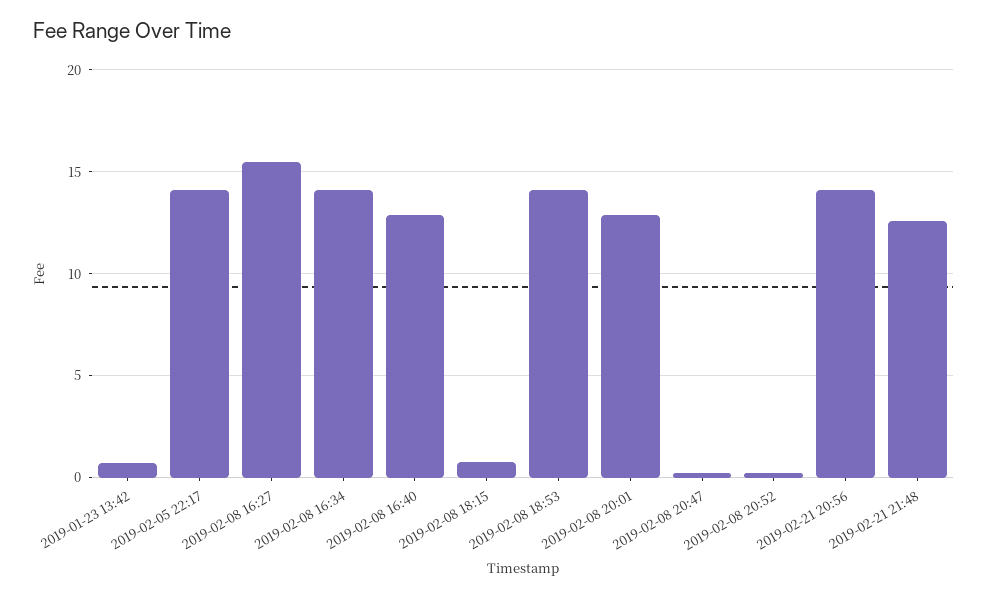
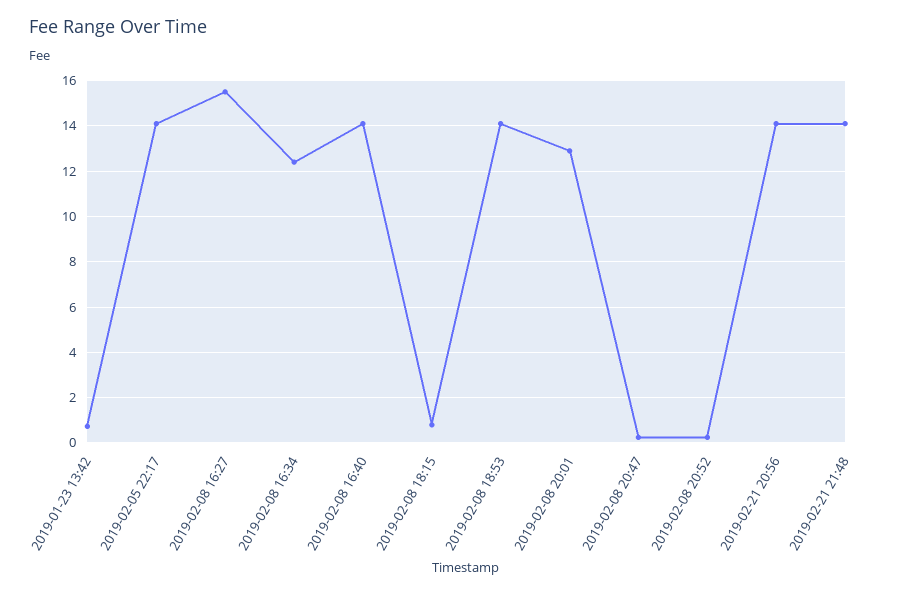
  {
    "2019-01-23 13:42": 0.5,
    "2019-02-05 22:17": 14,
    "2019-02-08 16:27": 15.5,
-   "2019-02-08 16:34": 14,
+   "2019-02-08 16:34": 12.5,
-   "2019-02-08 16:40": 13,
+   "2019-02-08 16:40": 14,
    "2019-02-08 18:15": 1,
    "2019-02-08 18:53": 14,
    "2019-02-08 20:01": 13,
    "2019-02-08 20:47": 0,
    "2019-02-08 20:52": 0,
    "2019-02-21 20:56": 14,
-   "2019-02-21 21:48": 12.5
+   "2019-02-21 21:48": 14
  }

